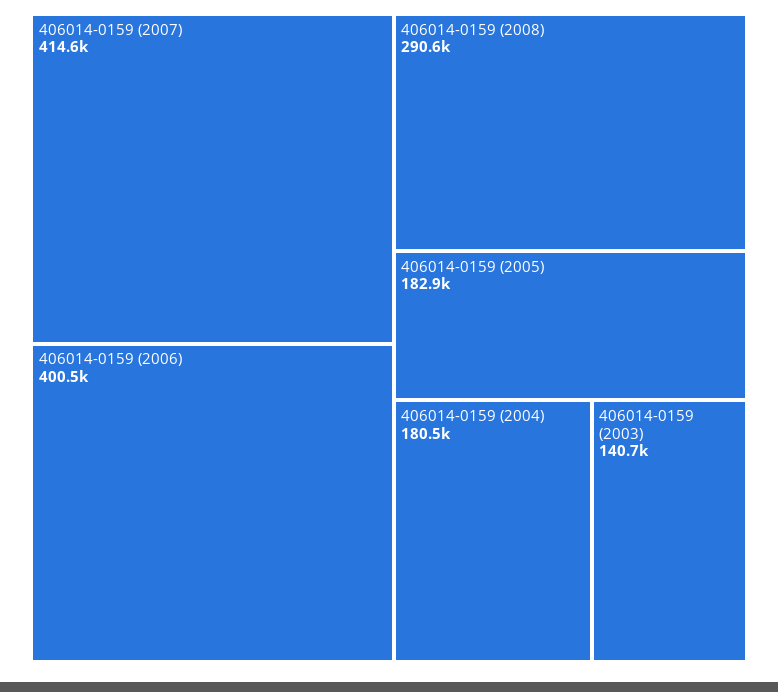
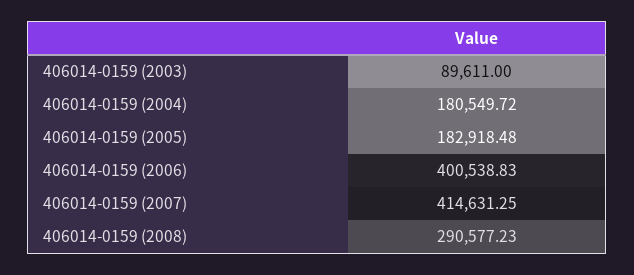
  {
    "406014-0159 (2007)": 414631.25,
    "406014-0159 (2006)": 400538.83,
    "406014-0159 (2008)": 290577.23,
    "406014-0159 (2005)": 182918.48,
    "406014-0159 (2004)": 180549.72,
-   "406014-0159 (2003)": 140700
+   "406014-0159 (2003)": 89611
  }

